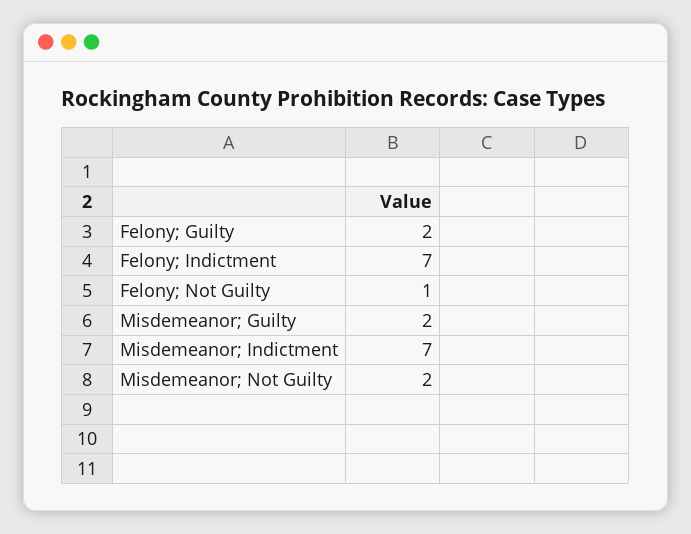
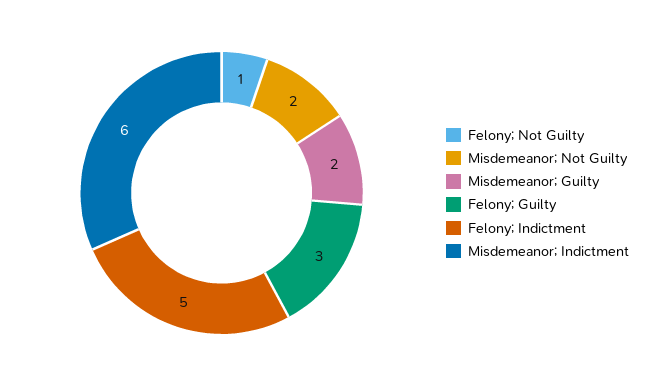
  {
-   "Felony; Guilty": 2,
+   "Felony; Guilty": 3,
-   "Felony; Indictment": 7,
+   "Felony; Indictment": 5,
    "Felony; Not Guilty": 1,
    "Misdemeanor; Guilty": 2,
-   "Misdemeanor; Indictment": 7,
+   "Misdemeanor; Indictment": 6,
    "Misdemeanor; Not Guilty": 2
  }

